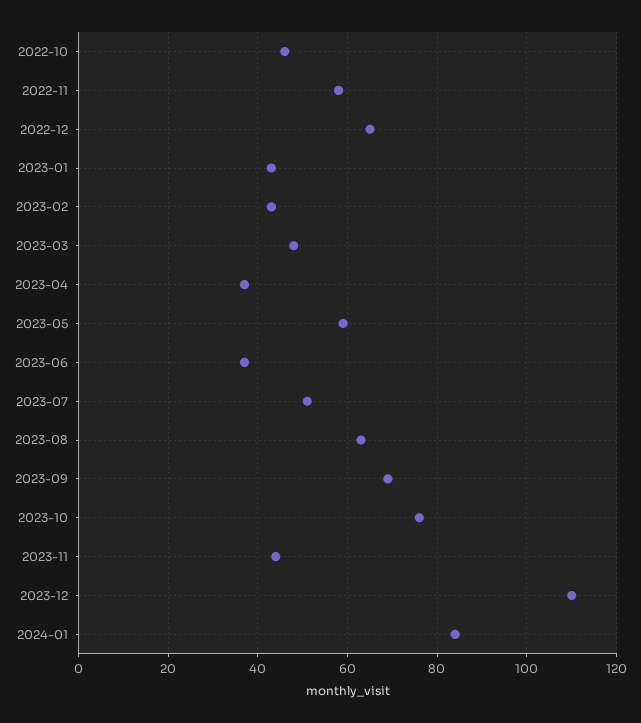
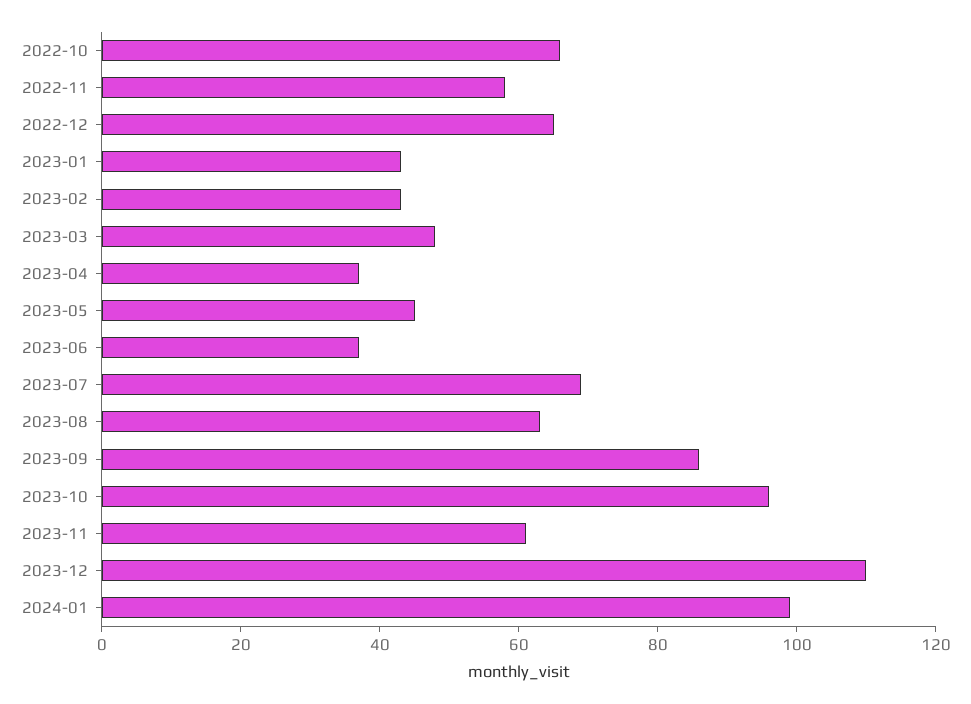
  {
-   "2022-10": 45,
+   "2022-10": 65,
    "2022-11": 60,
    "2022-12": 65,
    "2023-01": 45,
    "2023-02": 45,
    "2023-03": 50,
    "2023-04": 35,
-   "2023-05": 60,
+   "2023-05": 45,
    "2023-06": 35,
-   "2023-07": 50,
+   "2023-07": 70,
    "2023-08": 65,
-   "2023-09": 70,
+   "2023-09": 85,
-   "2023-10": 75,
+   "2023-10": 95,
-   "2023-11": 45,
+   "2023-11": 60,
    "2023-12": 110,
-   "2024-01": 85
+   "2024-01": 100
  }

